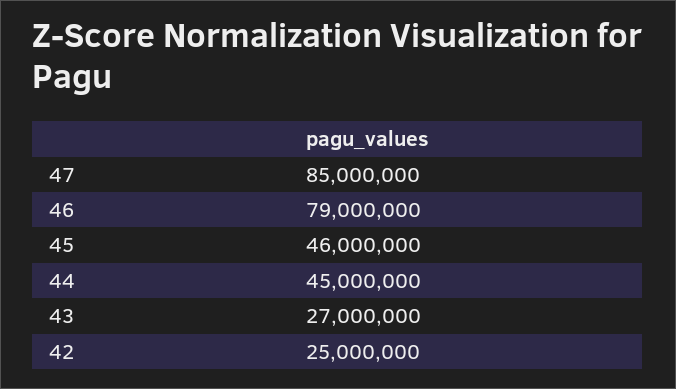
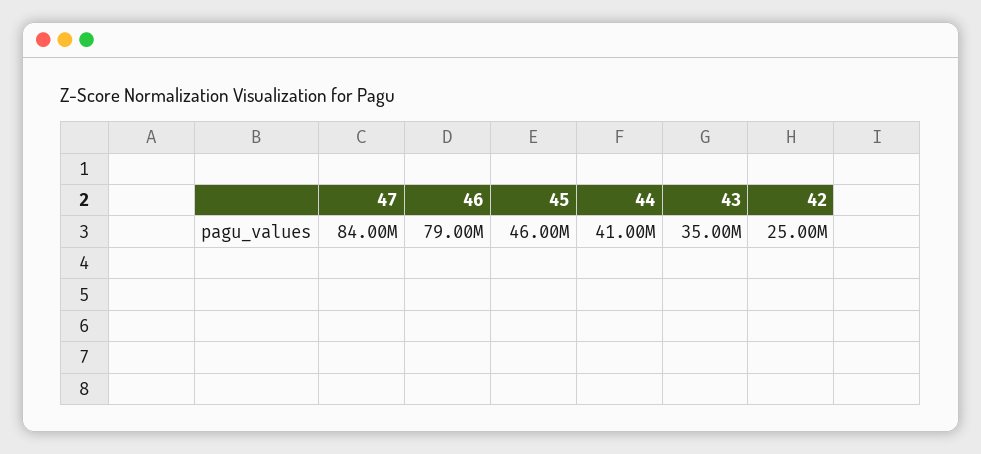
  {
-   "47": 85000000,
+   "47": 84000000,
    "46": 79000000,
    "45": 46000000,
-   "44": 45000000,
+   "44": 41000000,
-   "43": 27000000,
+   "43": 35000000,
    "42": 25000000
  }

